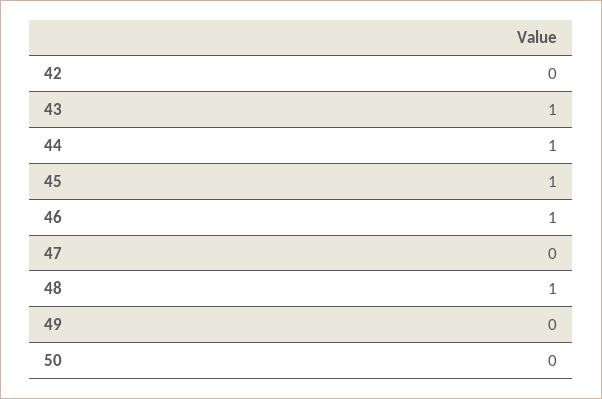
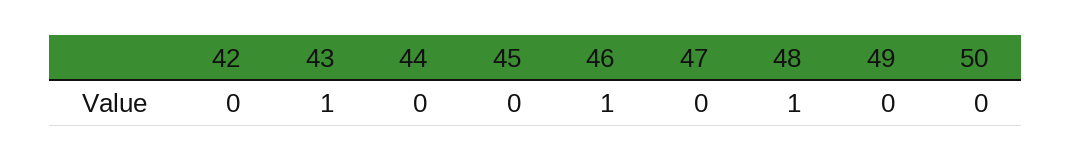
  {
    "42": 0,
    "43": 1,
-   "44": 1,
+   "44": 0,
-   "45": 1,
+   "45": 0,
    "46": 1,
    "47": 0,
    "48": 1,
    "49": 0,
    "50": 0
  }

